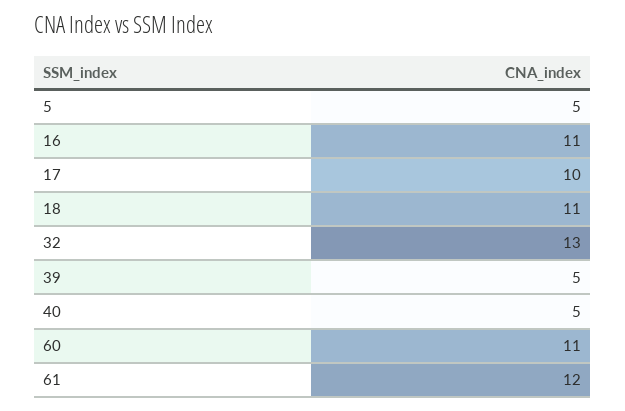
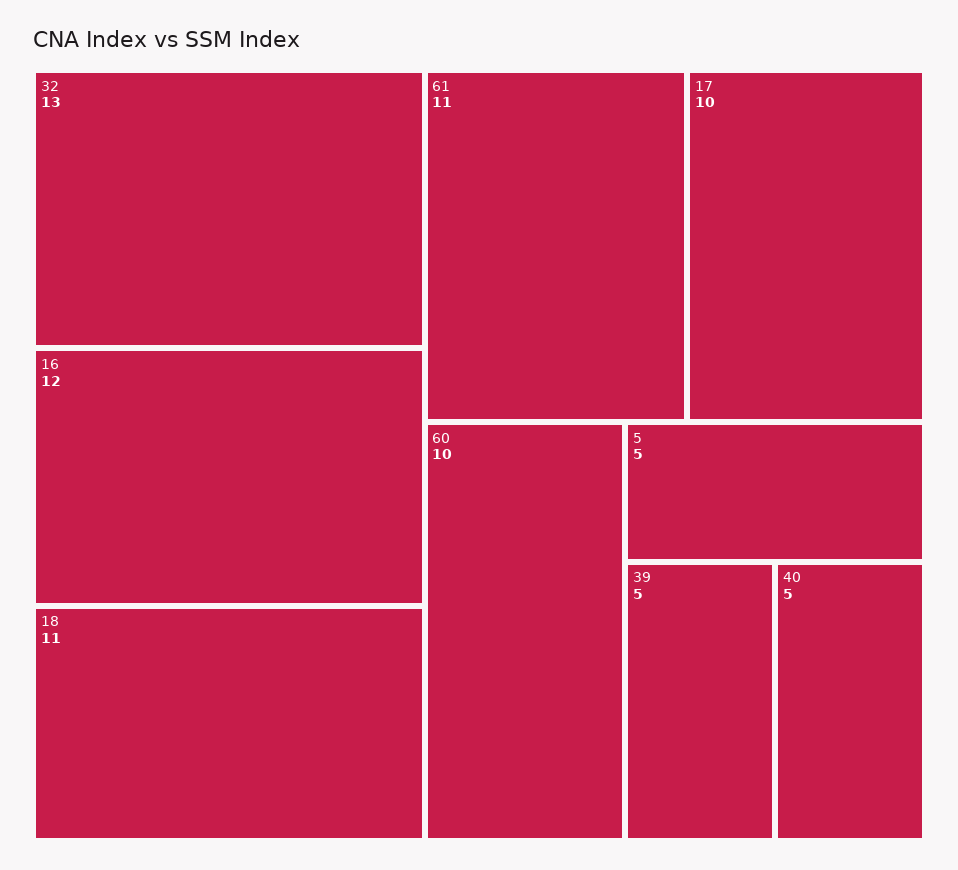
  {
    "5": 5,
-   "16": 11,
+   "16": 12,
    "17": 10,
    "18": 11,
    "32": 13,
    "39": 5,
    "40": 5,
-   "60": 11,
+   "60": 10,
-   "61": 12
+   "61": 11
  }

